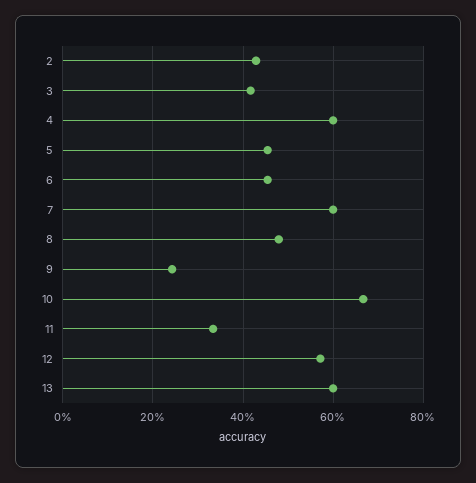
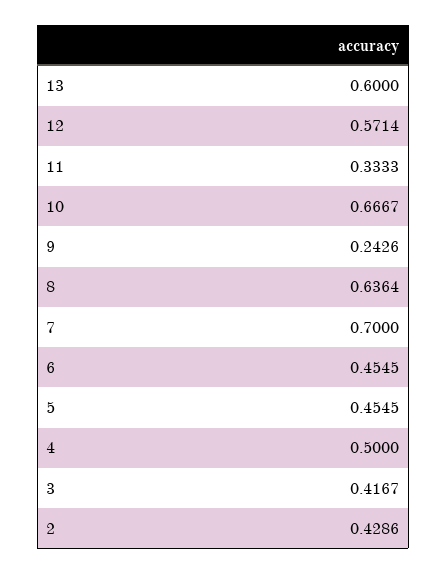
  {
    "2": 0.4286,
    "3": 0.4167,
-   "4": 0.6,
+   "4": 0.5,
    "5": 0.4545,
    "6": 0.4545,
-   "7": 0.6,
+   "7": 0.7,
-   "8": 0.48,
+   "8": 0.6364,
    "9": 0.2426,
    "10": 0.6667,
    "11": 0.3333,
    "12": 0.5714,
    "13": 0.6
  }

